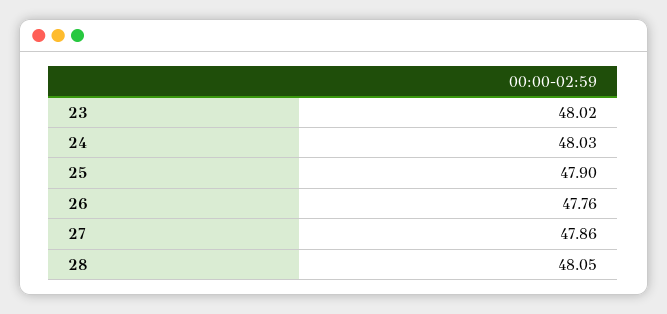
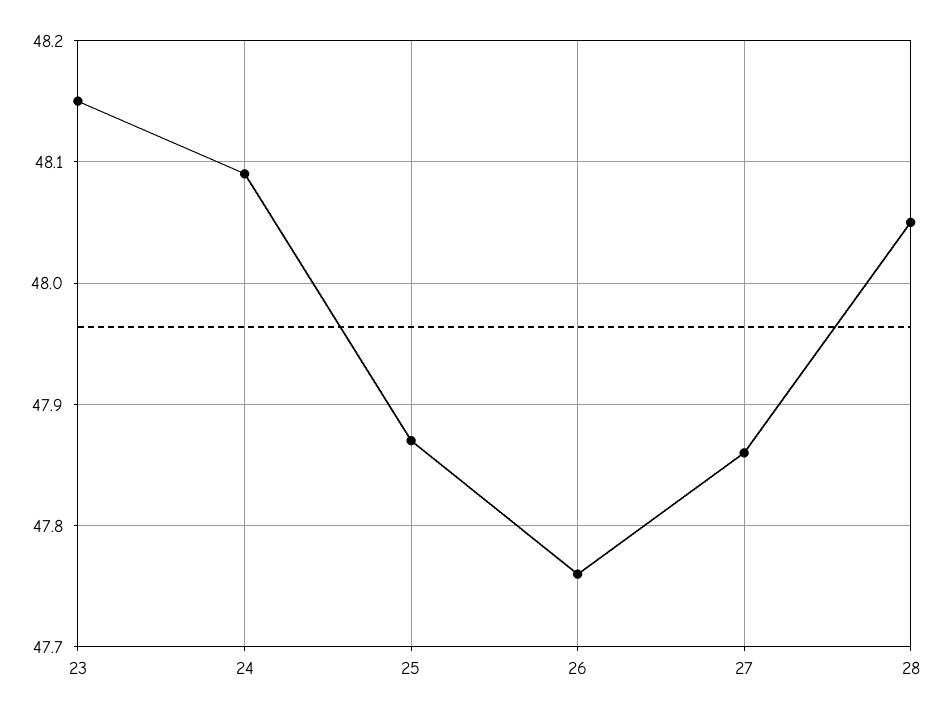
  {
-   "23": 48.02,
+   "23": 48.15,
-   "24": 48.03,
+   "24": 48.09,
-   "25": 47.9,
+   "25": 47.87,
    "26": 47.76,
    "27": 47.86,
    "28": 48.05
  }

